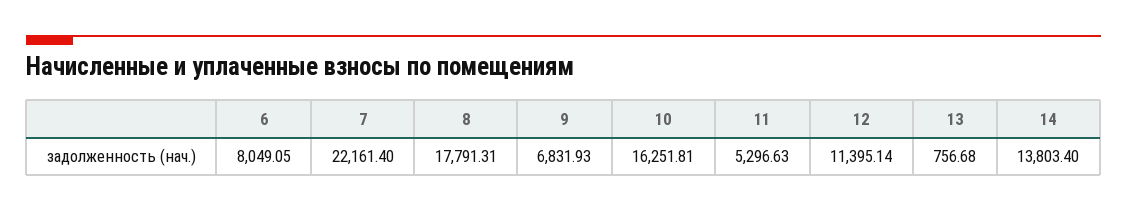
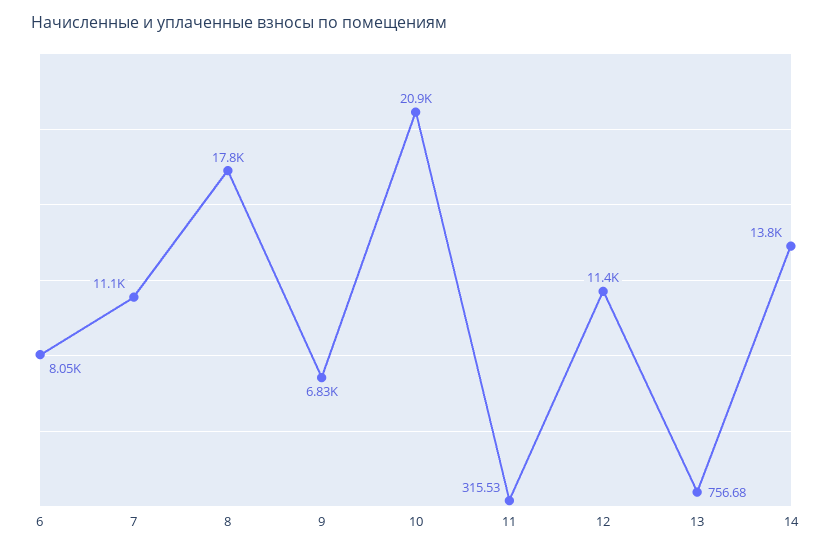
  {
    "6": 8049.05,
-   "7": 22161.4,
+   "7": 11100,
    "8": 17791.31,
    "9": 6831.93,
-   "10": 16251.81,
+   "10": 20900,
-   "11": 5296.63,
+   "11": 315.53,
    "12": 11395.14,
    "13": 756.68,
    "14": 13803.4
  }

